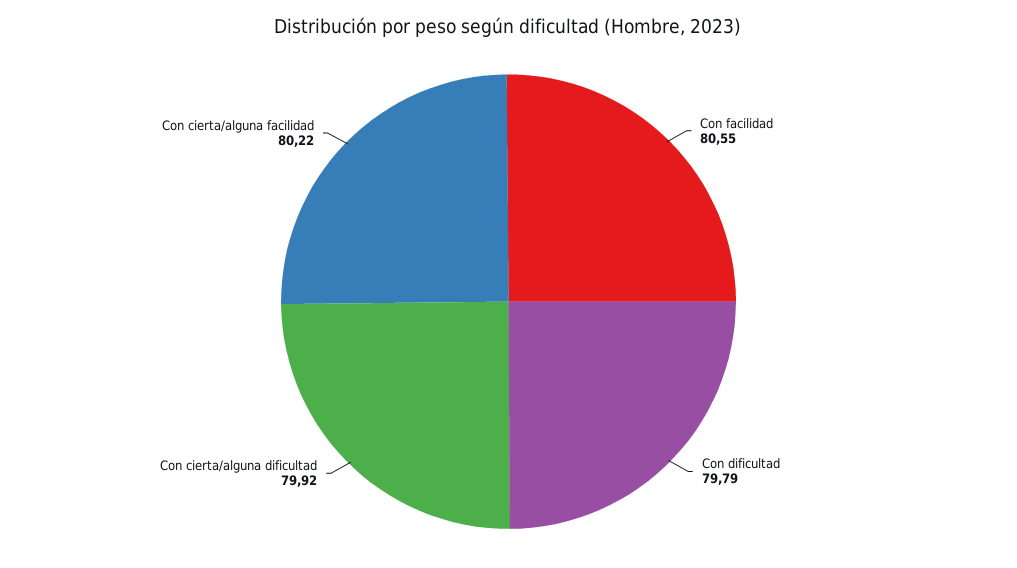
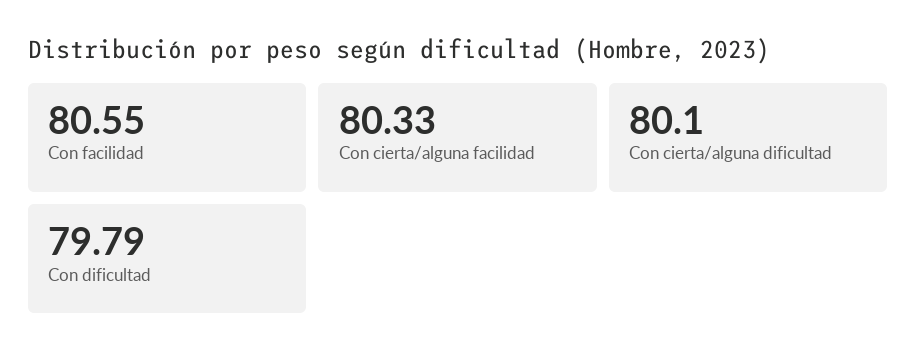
  {
    "Con facilidad": 80.55,
    "Con dificultad": 79.79,
-   "Con cierta/alguna dificultad": 79.92,
+   "Con cierta/alguna dificultad": 80.1,
-   "Con cierta/alguna facilidad": 80.22
+   "Con cierta/alguna facilidad": 80.33
  }

